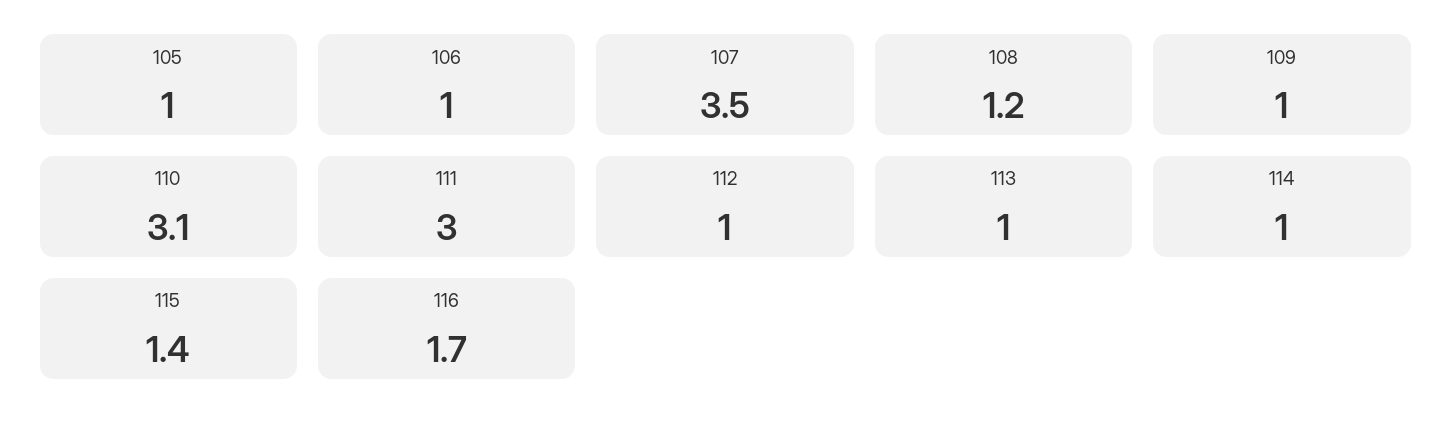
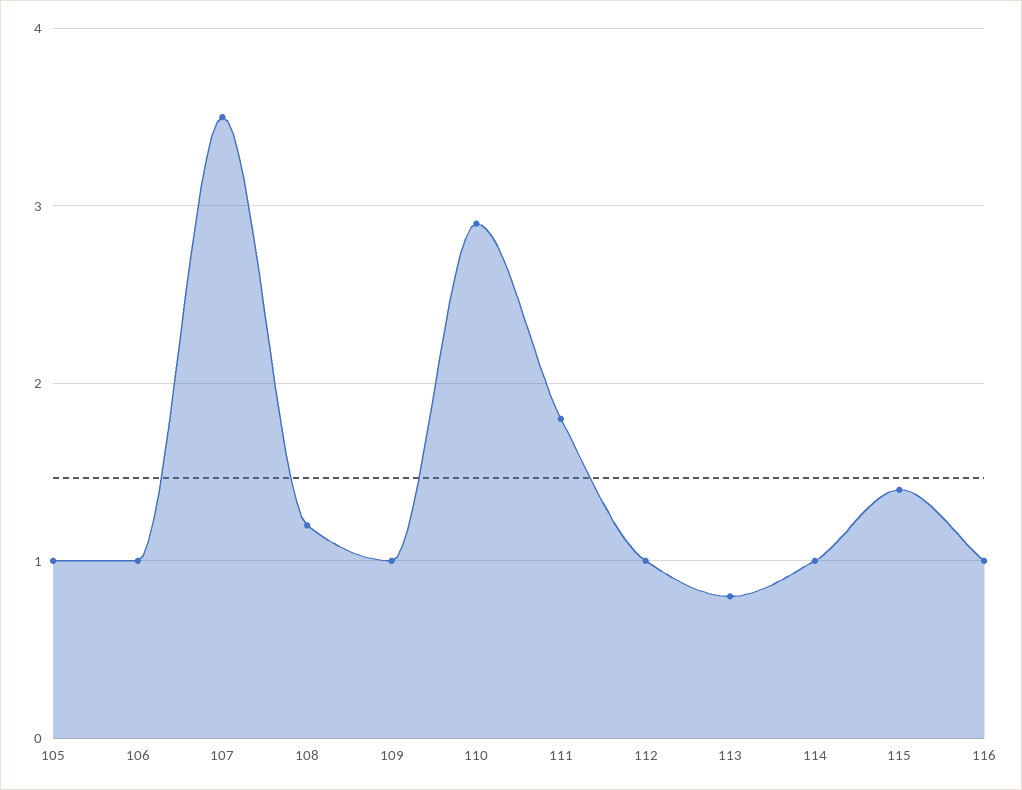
  {
    "105": 1,
    "106": 1,
    "107": 3.5,
    "108": 1.2,
    "109": 1,
-   "110": 3.1,
+   "110": 2.9,
-   "111": 3,
+   "111": 1.8,
    "112": 1,
-   "113": 1,
+   "113": 0.8,
    "114": 1,
    "115": 1.4,
-   "116": 1.7
+   "116": 1
  }

